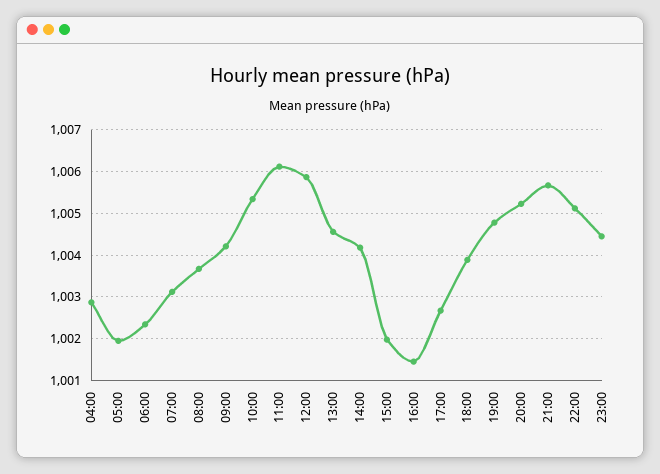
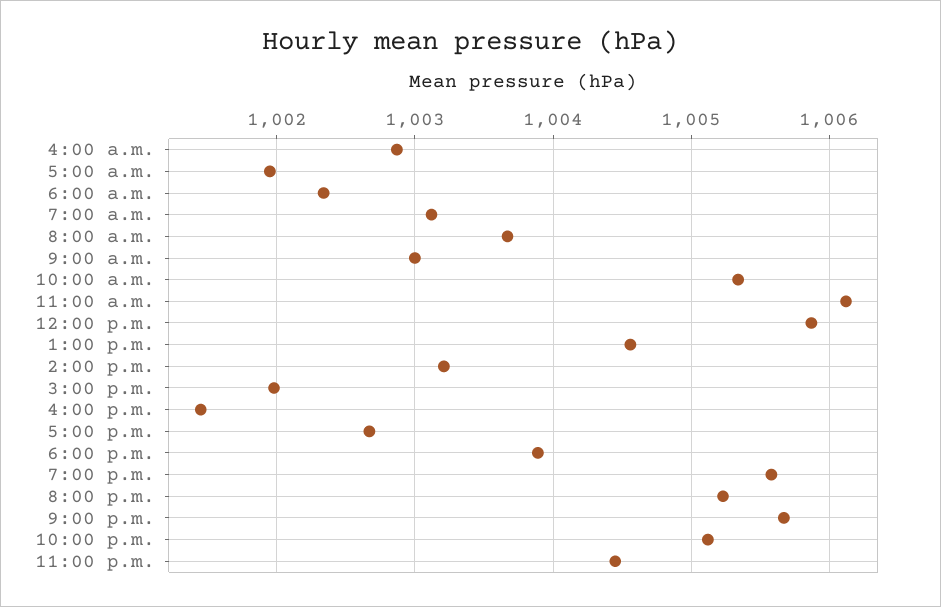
  {
    "04:00": 1002.9,
    "05:00": 1002,
    "06:00": 1002.3,
    "07:00": 1003.1,
    "08:00": 1003.7,
-   "09:00": 1004.2,
+   "09:00": 1003,
    "10:00": 1005.3,
    "11:00": 1006.1,
    "12:00": 1005.9,
    "13:00": 1004.6,
-   "14:00": 1004.2,
+   "14:00": 1003.2,
    "15:00": 1002,
    "16:00": 1001.5,
    "17:00": 1002.7,
    "18:00": 1003.9,
-   "19:00": 1004.8,
+   "19:00": 1005.6,
    "20:00": 1005.2,
    "21:00": 1005.7,
    "22:00": 1005.1,
    "23:00": 1004.5
  }

